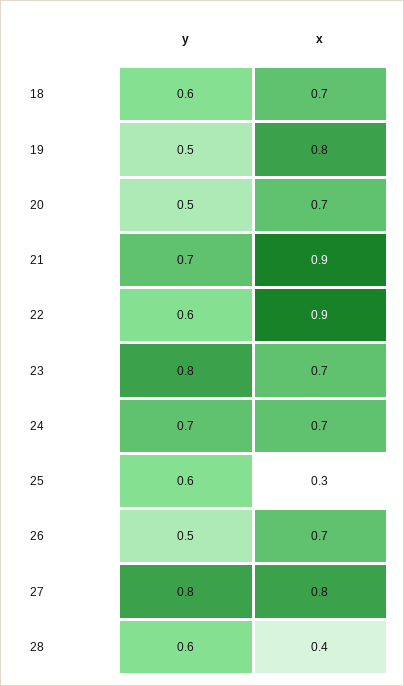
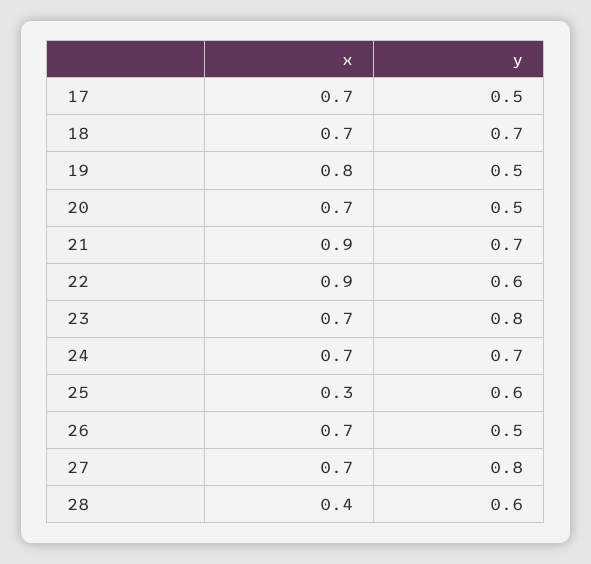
  {
    "y": {
-     "18": 0.6,
+     "18": 0.7,
      "19": 0.5,
      "20": 0.5,
      "21": 0.7,
      "22": 0.6,
      "23": 0.8,
      "24": 0.7,
      "25": 0.6,
      "26": 0.5,
      "27": 0.8,
-     "28": 0.6
+     "28": 0.6,
+     "17": 0.5
    },
    "x": {
      "18": 0.7,
      "19": 0.8,
      "20": 0.7,
      "21": 0.9,
      "22": 0.9,
      "23": 0.7,
      "24": 0.7,
      "25": 0.3,
      "26": 0.7,
-     "27": 0.8,
+     "27": 0.7,
-     "28": 0.4
+     "28": 0.4,
+     "17": 0.7
    }
  }

